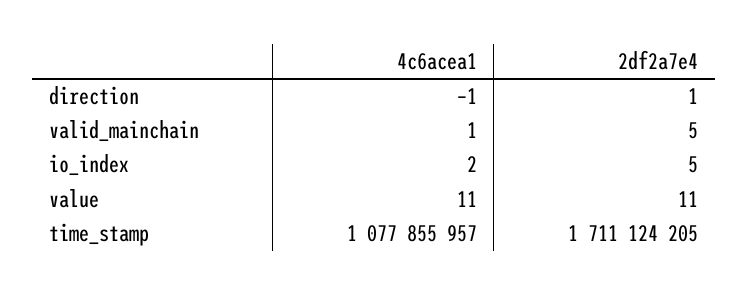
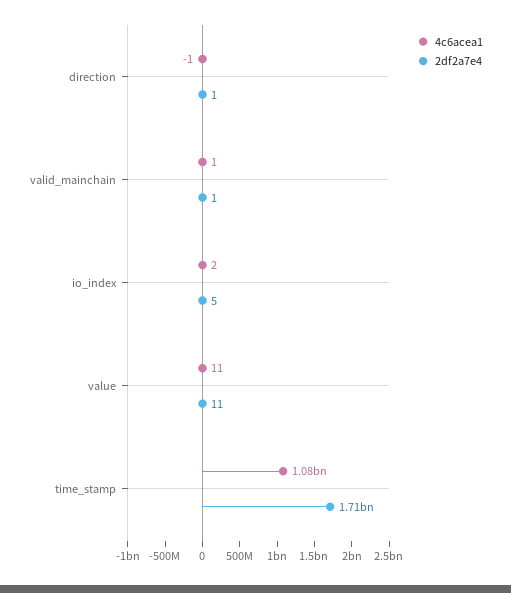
  {
    "4c6acea1": {
      "direction": -1,
      "valid_mainchain": 1,
      "io_index": 2,
      "value": 11,
      "time_stamp": 1077855957
    },
    "2df2a7e4": {
      "direction": 1,
-     "valid_mainchain": 5,
+     "valid_mainchain": 1,
      "io_index": 5,
      "value": 11,
      "time_stamp": 1711124205
    }
  }

